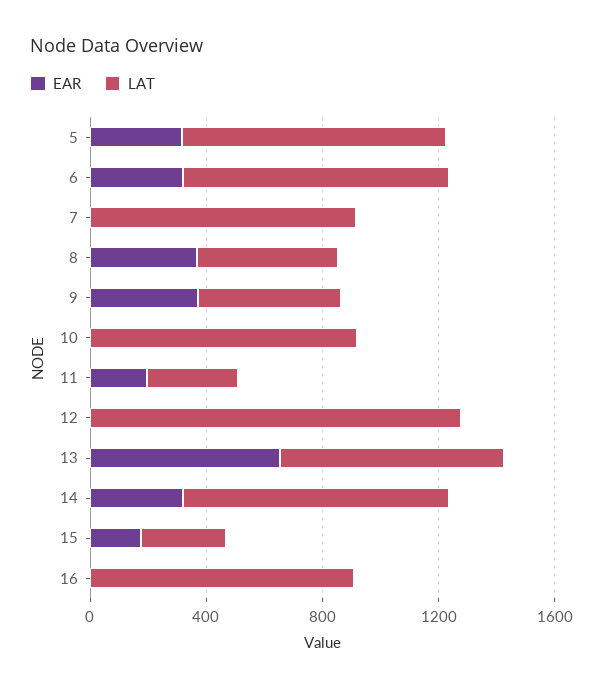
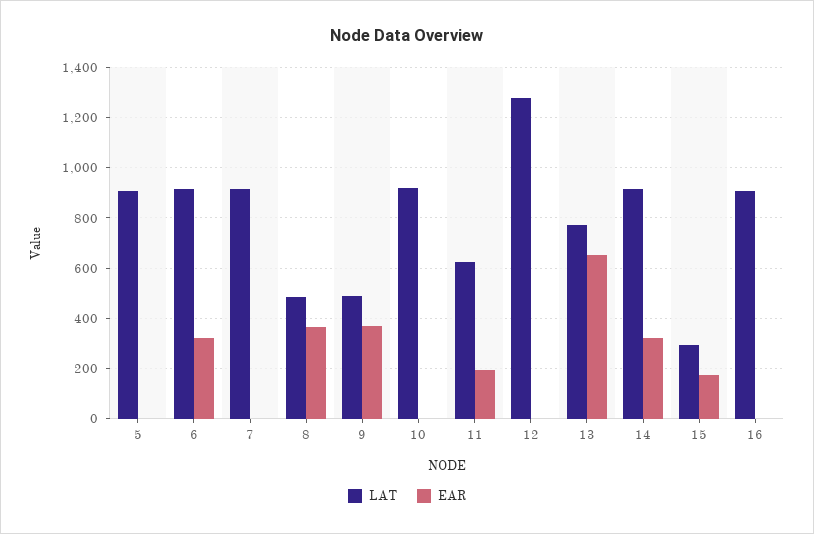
  {
    "EAR": {
-     "5": 300,
+     "5": 0,
      "6": 325,
      "7": 0,
      "8": 375,
      "9": 375,
      "10": 0,
      "11": 200,
      "12": 0,
      "13": 650,
      "14": 325,
      "15": 175,
      "16": 0
    },
    "LAT": {
      "5": 900,
      "6": 925,
      "7": 925,
      "8": 475,
      "9": 500,
      "10": 925,
-     "11": 300,
+     "11": 625,
      "12": 1275,
      "13": 775,
      "14": 925,
      "15": 300,
      "16": 900
    }
  }

